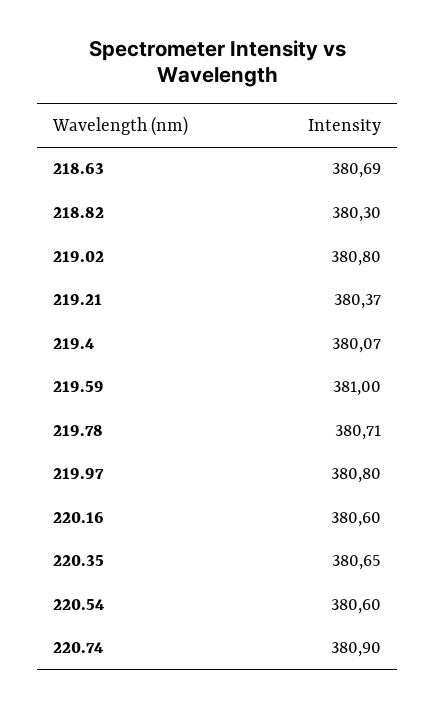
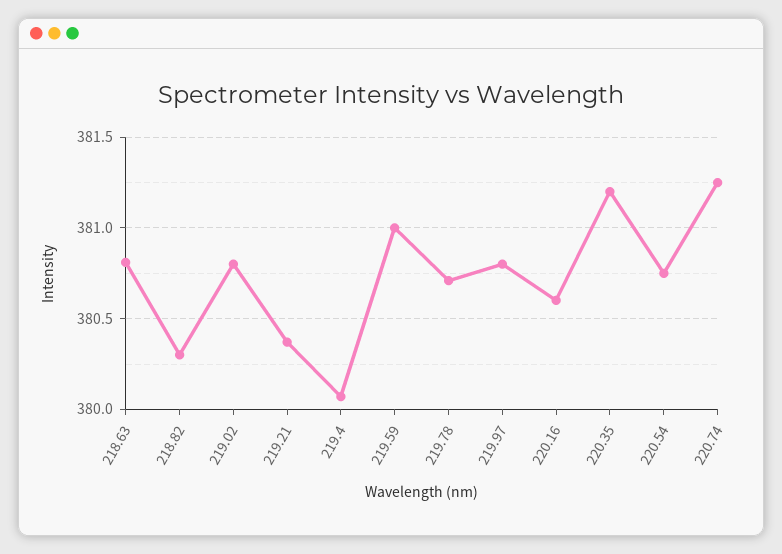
  {
-   "218.63": 380.69,
+   "218.63": 380.8,
    "218.82": 380.3,
    "219.02": 380.8,
    "219.21": 380.37,
    "219.4": 380.07,
    "219.59": 381,
    "219.78": 380.71,
    "219.97": 380.8,
    "220.16": 380.6,
-   "220.35": 380.65,
+   "220.35": 381.2,
-   "220.54": 380.6,
+   "220.54": 380.75,
-   "220.74": 380.9
+   "220.74": 381.25
  }

